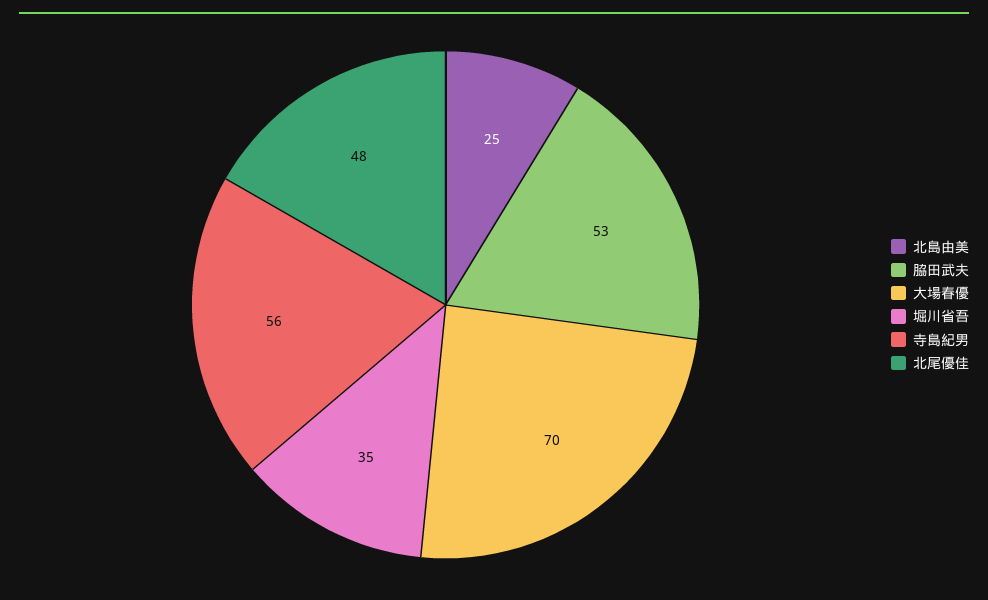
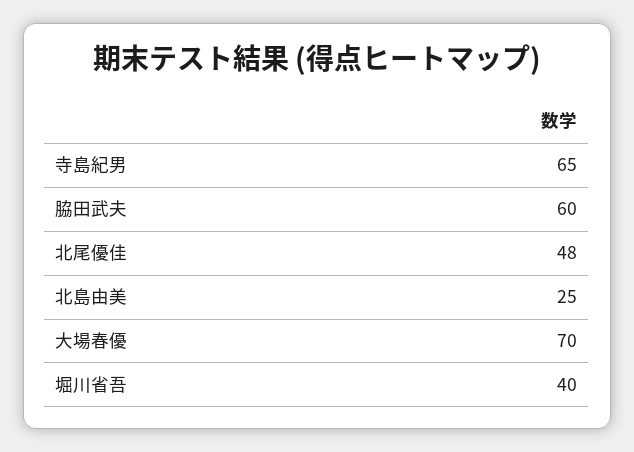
  {
    "北島由美": 25,
-   "脇田武夫": 53,
+   "脇田武夫": 60,
    "大場春優": 70,
-   "堀川省吾": 35,
+   "堀川省吾": 40,
-   "寺島紀男": 56,
+   "寺島紀男": 65,
    "北尾優佳": 48
  }

